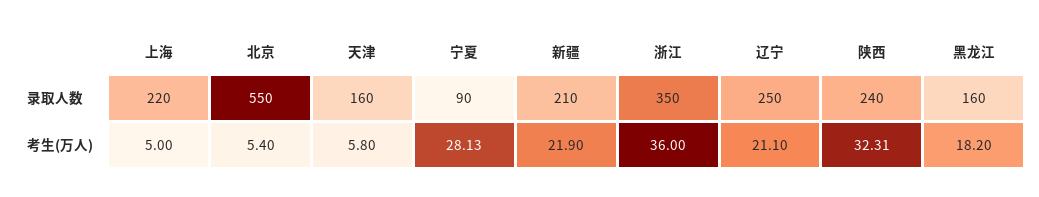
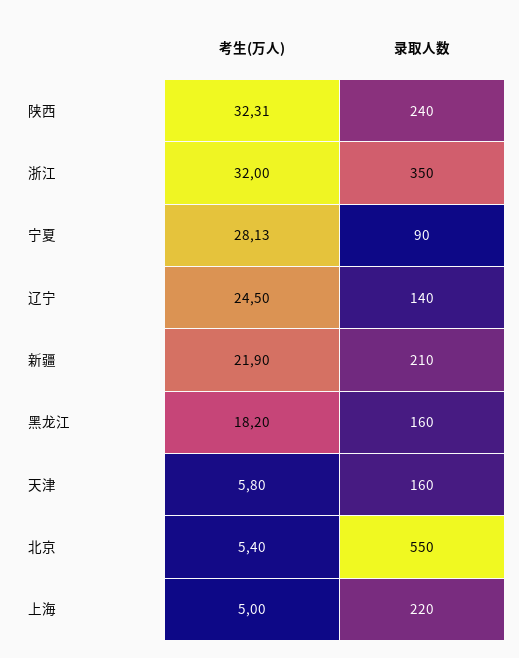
  {
    "上海": {
      "录取人数": 220,
      "考生(万人)": 5
    },
    "北京": {
      "录取人数": 550,
      "考生(万人)": 5.4
    },
    "天津": {
      "录取人数": 160,
      "考生(万人)": 5.8
    },
    "宁夏": {
      "录取人数": 90,
      "考生(万人)": 28.13
    },
    "新疆": {
      "录取人数": 210,
      "考生(万人)": 21.9
    },
    "浙江": {
      "录取人数": 350,
-     "考生(万人)": 36
+     "考生(万人)": 32
    },
    "辽宁": {
-     "录取人数": 250,
+     "录取人数": 140,
-     "考生(万人)": 21.1
+     "考生(万人)": 24.5
    },
    "陕西": {
      "录取人数": 240,
      "考生(万人)": 32.31
    },
    "黑龙江": {
      "录取人数": 160,
      "考生(万人)": 18.2
    }
  }

